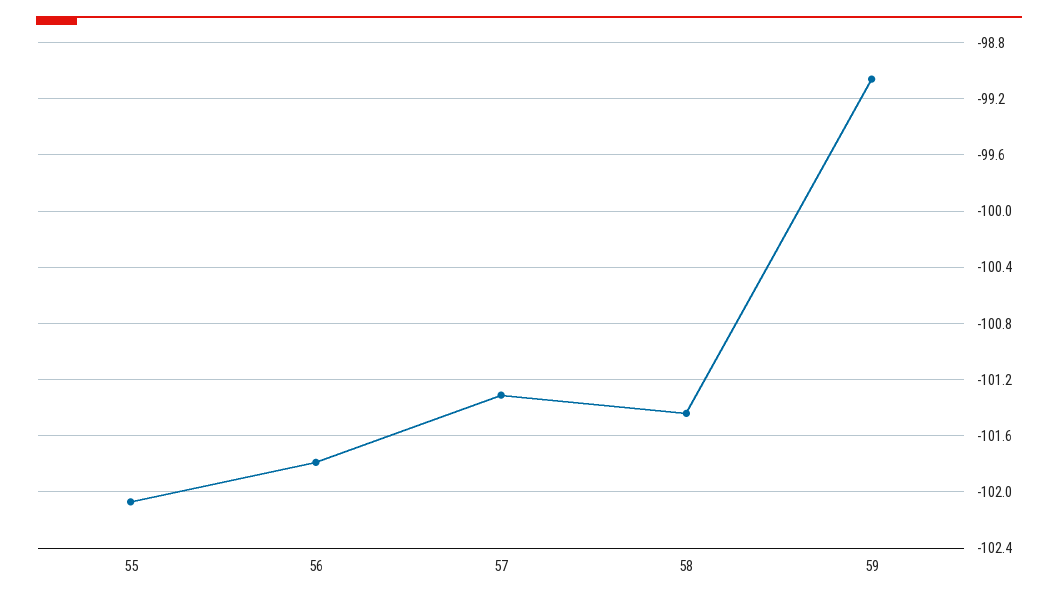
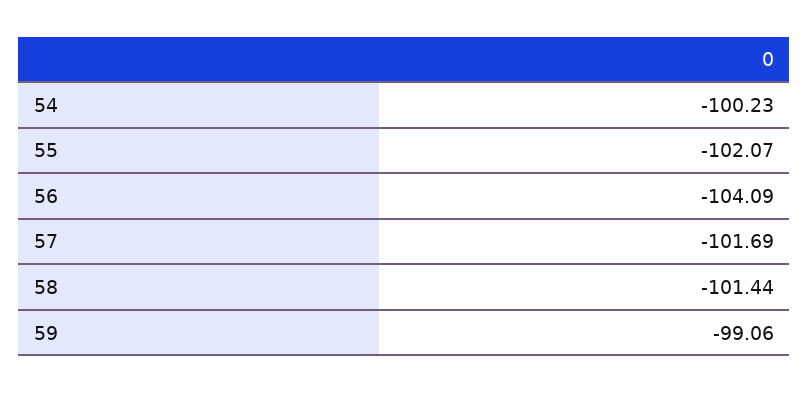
  {
    "55": -102.07,
-   "56": -101.8,
+   "56": -104.09,
-   "57": -101.3,
+   "57": -101.69,
    "58": -101.44,
-   "59": -99.06
+   "59": -99.06,
+   "54": -100.23
  }

